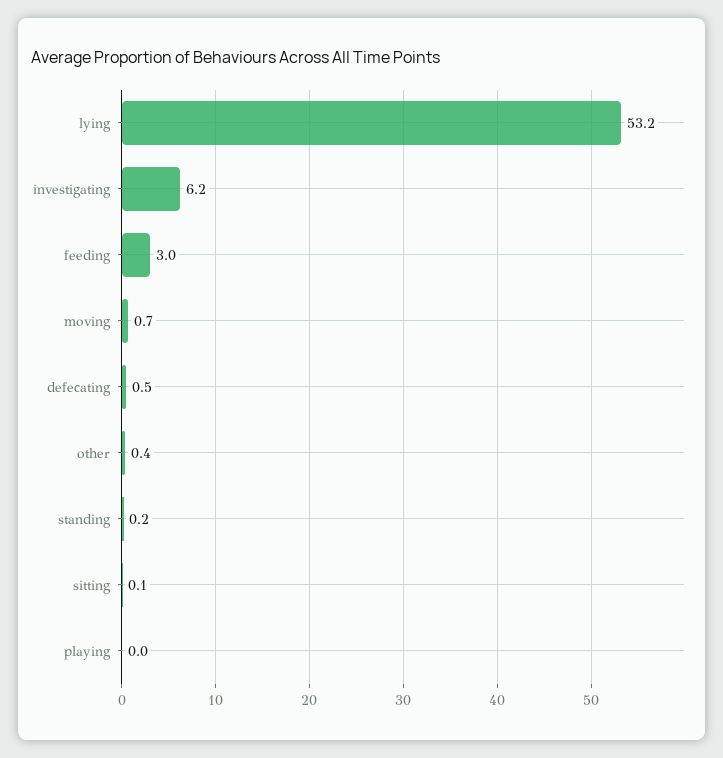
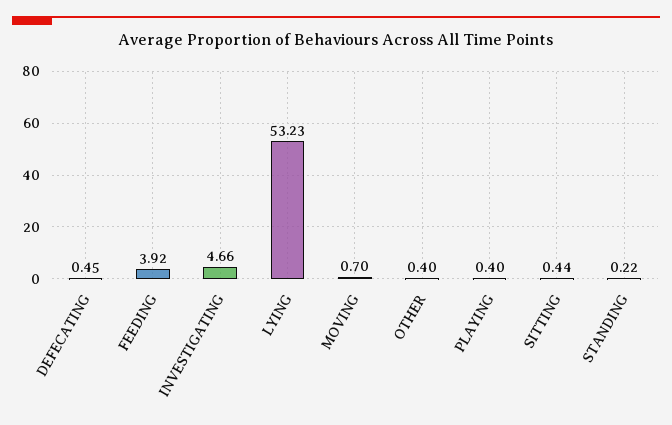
  {
    "lying": 53.23,
-   "investigating": 6.2,
+   "investigating": 4.66,
-   "feeding": 3,
+   "feeding": 3.92,
    "moving": 0.7,
    "defecating": 0.45,
    "other": 0.4,
    "standing": 0.22,
-   "sitting": 0.1,
+   "sitting": 0.44,
-   "playing": 0
+   "playing": 0.4
  }

